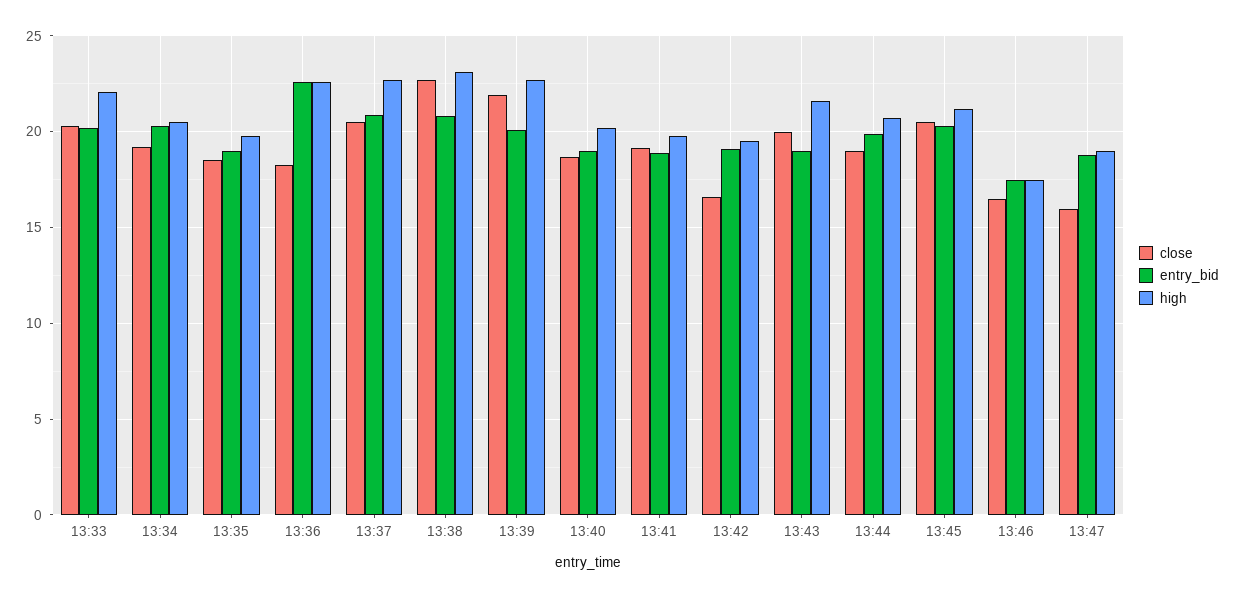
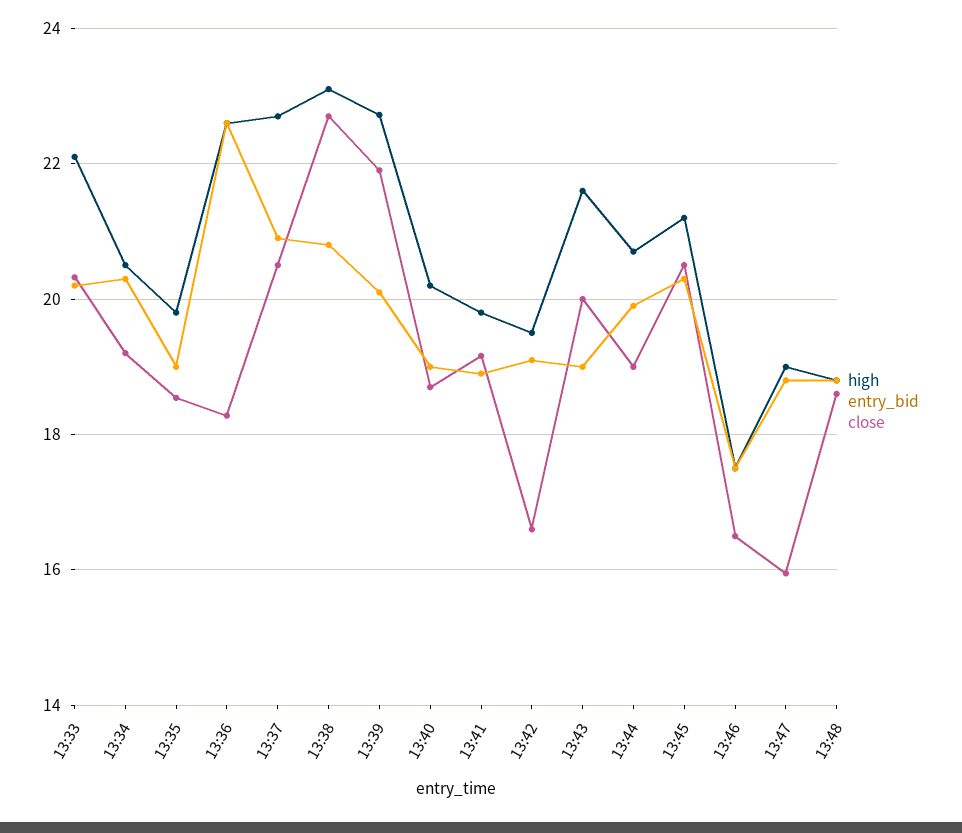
  {
    "close": {
      "13:33": 20.4,
      "13:34": 19.2,
      "13:35": 18.6,
      "13:36": 18.2,
      "13:37": 20.6,
      "13:38": 22.8,
      "13:39": 22,
      "13:40": 18.8,
      "13:41": 19.2,
      "13:42": 16.6,
      "13:43": 20,
      "13:44": 19,
      "13:45": 20.6,
      "13:46": 16.6,
-     "13:47": 16
+     "13:47": 16,
+     "13:48": 18.6
    },
    "entry_bid": {
      "13:33": 20.2,
      "13:34": 20.4,
      "13:35": 19,
      "13:36": 22.6,
      "13:37": 21,
      "13:38": 20.8,
      "13:39": 20.2,
      "13:40": 19,
      "13:41": 19,
      "13:42": 19.2,
      "13:43": 19,
      "13:44": 20,
      "13:45": 20.4,
      "13:46": 17.6,
-     "13:47": 18.8
+     "13:47": 18.8,
+     "13:48": 18.8
    },
    "high": {
      "13:33": 22.2,
      "13:34": 20.6,
      "13:35": 19.8,
      "13:36": 22.6,
      "13:37": 22.8,
      "13:38": 23.2,
      "13:39": 22.8,
      "13:40": 20.2,
      "13:41": 19.8,
      "13:42": 19.6,
      "13:43": 21.6,
      "13:44": 20.8,
      "13:45": 21.2,
      "13:46": 17.6,
-     "13:47": 19
+     "13:47": 19,
+     "13:48": 18.8
    }
  }

